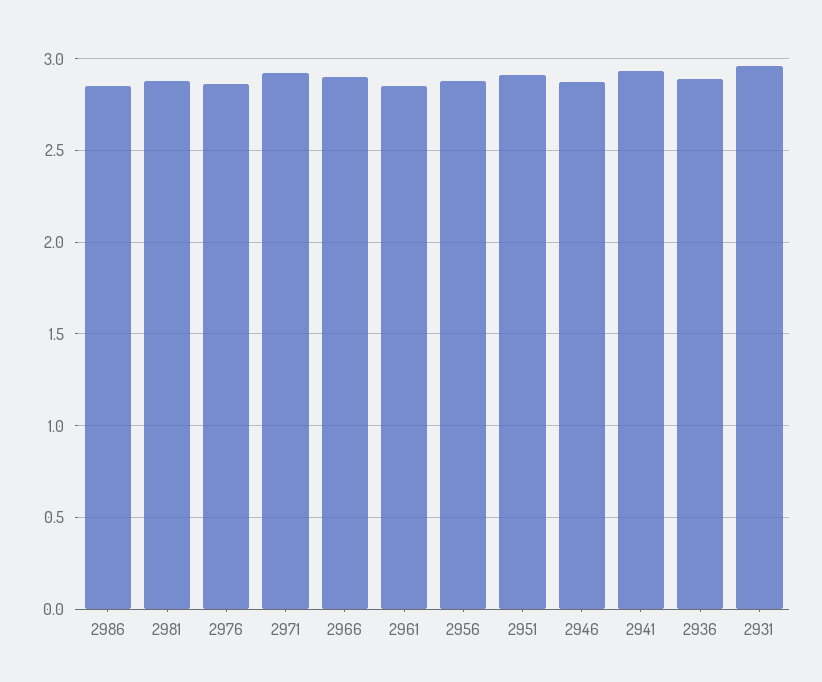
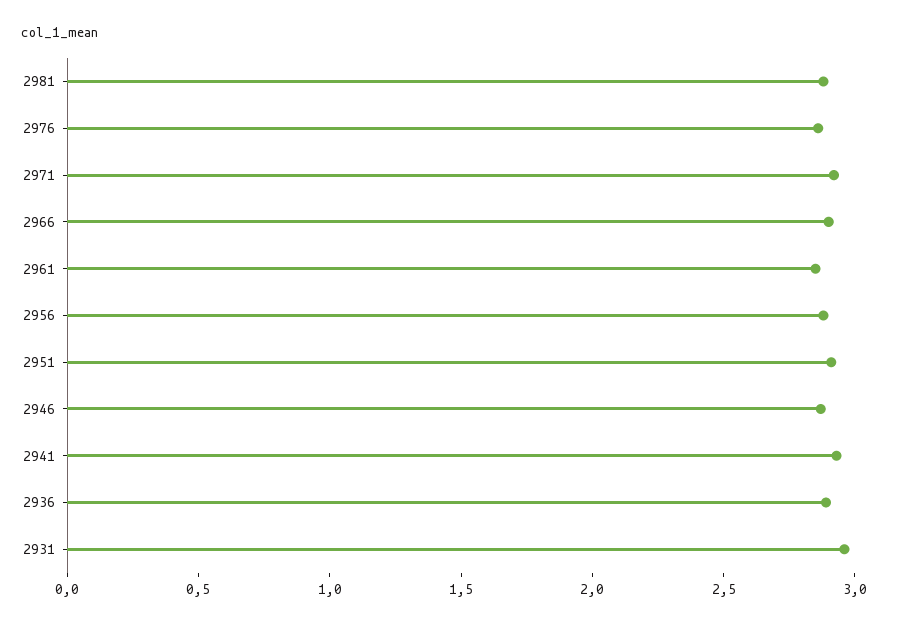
  {
-   "2986": 2.85,
    "2981": 2.9,
    "2976": 2.85,
    "2971": 2.9,
    "2966": 2.9,
    "2961": 2.85,
    "2956": 2.9,
    "2951": 2.9,
    "2946": 2.85,
    "2941": 2.95,
    "2936": 2.9,
    "2931": 2.95
  }

